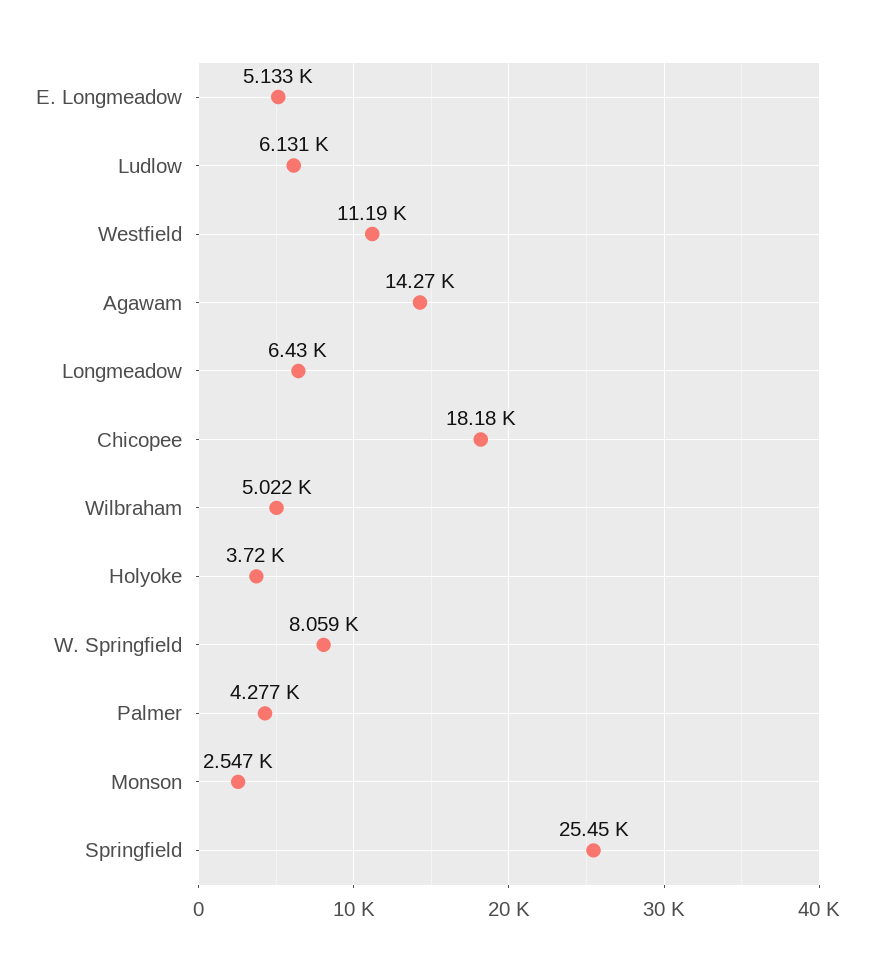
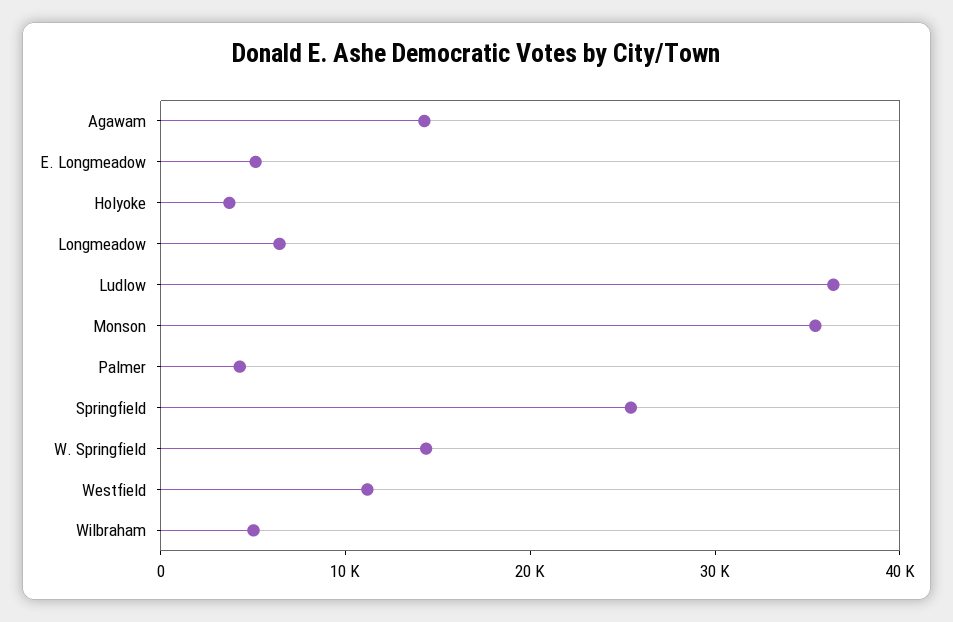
  {
    "E. Longmeadow": 5133,
-   "Ludlow": 6131,
+   "Ludlow": 36000,
    "Westfield": 11190,
    "Agawam": 14270,
    "Longmeadow": 6430,
-   "Chicopee": 18180,
    "Wilbraham": 5022,
    "Holyoke": 3720,
-   "W. Springfield": 8059,
+   "W. Springfield": 14000,
    "Palmer": 4277,
-   "Monson": 2547,
+   "Monson": 36000,
    "Springfield": 25450
  }

